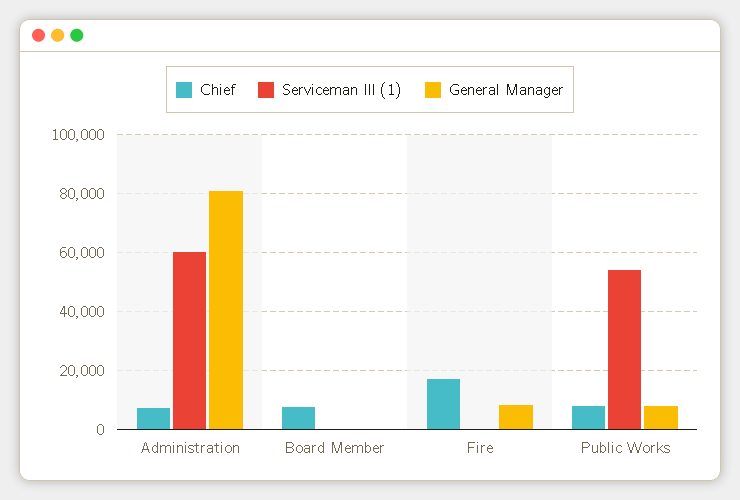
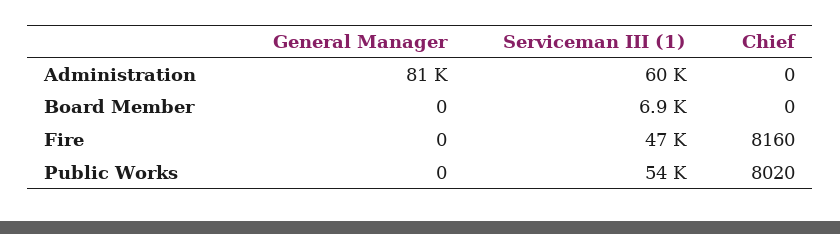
  {
    "Chief": {
-     "Administration": 7500,
+     "Administration": 0,
-     "Board Member": 7500,
+     "Board Member": 0,
-     "Fire": 17500,
+     "Fire": 8160,
      "Public Works": 8020
    },
    "Serviceman III (1)": {
      "Administration": 60000,
-     "Board Member": 0,
+     "Board Member": 6900,
-     "Fire": 0,
+     "Fire": 47000,
      "Public Works": 54000
    },
    "General Manager": {
      "Administration": 81000,
      "Board Member": 0,
-     "Fire": 7500,
+     "Fire": 0,
-     "Public Works": 7500
+     "Public Works": 0
    }
  }

